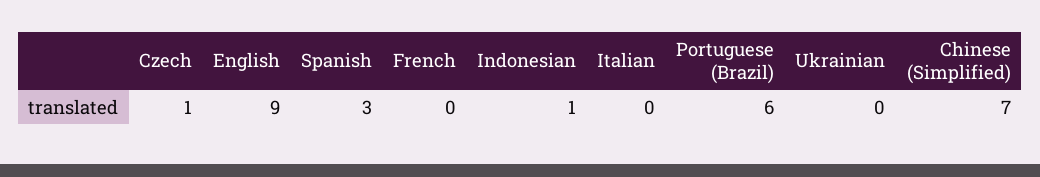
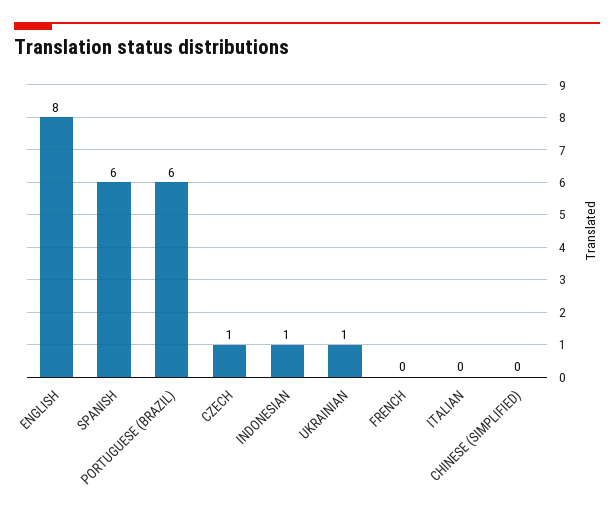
  {
    "Czech": 1,
-   "English": 9,
+   "English": 8,
-   "Spanish": 3,
+   "Spanish": 6,
    "French": 0,
    "Indonesian": 1,
    "Italian": 0,
    "Portuguese (Brazil)": 6,
-   "Ukrainian": 0,
+   "Ukrainian": 1,
-   "Chinese (Simplified)": 7
+   "Chinese (Simplified)": 0
  }

